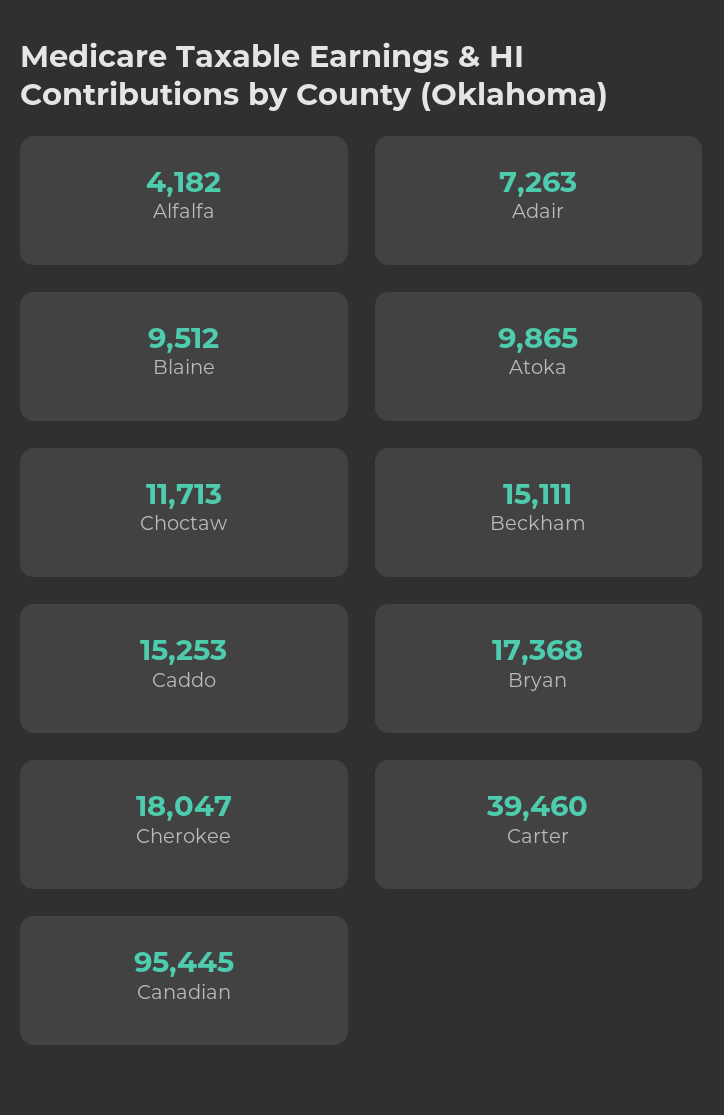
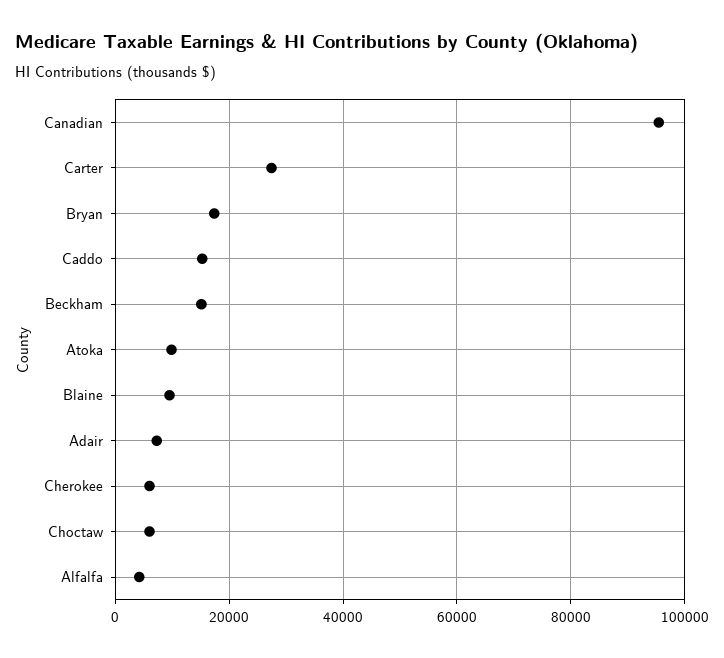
  {
    "Alfalfa": 4182,
    "Adair": 7263,
    "Blaine": 9512,
    "Atoka": 9865,
-   "Choctaw": 11713,
+   "Choctaw": 6000,
    "Beckham": 15111,
    "Caddo": 15253,
    "Bryan": 17368,
-   "Cherokee": 18047,
+   "Cherokee": 6000,
-   "Carter": 39460,
+   "Carter": 28000,
    "Canadian": 95445
  }

